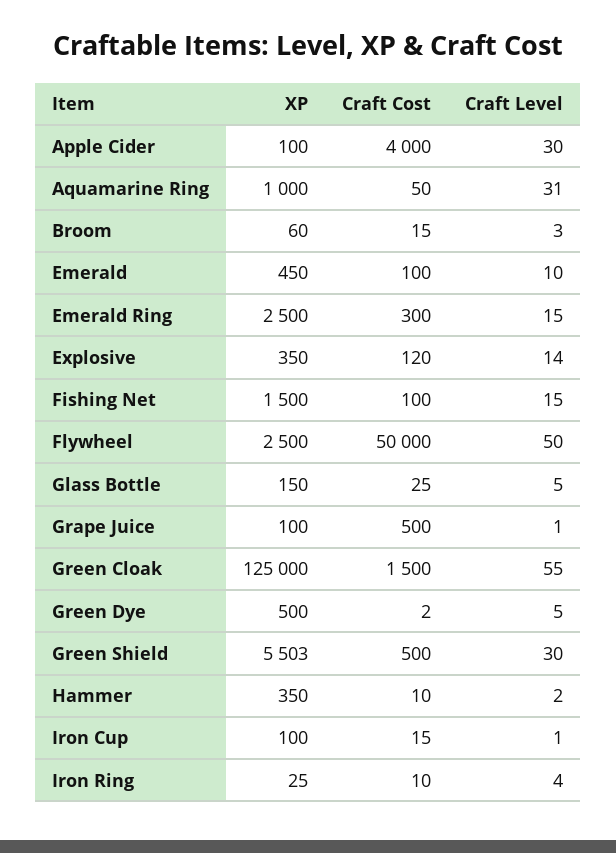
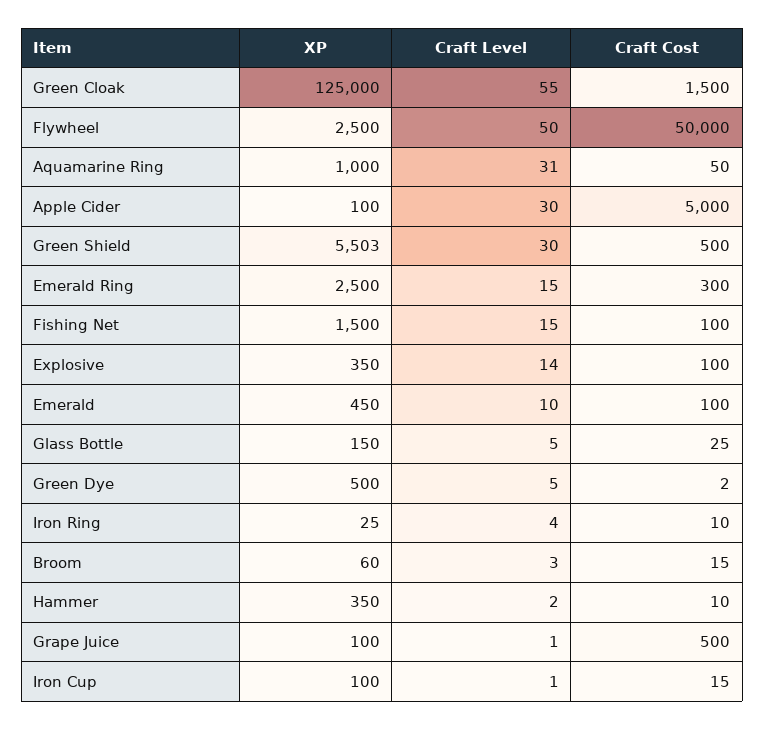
  {
    "XP": {
      "Apple Cider": 100,
      "Aquamarine Ring": 1000,
      "Broom": 60,
      "Emerald": 450,
      "Emerald Ring": 2500,
      "Explosive": 350,
      "Fishing Net": 1500,
      "Flywheel": 2500,
      "Glass Bottle": 150,
      "Grape Juice": 100,
      "Green Cloak": 125000,
      "Green Dye": 500,
      "Green Shield": 5503,
      "Hammer": 350,
      "Iron Cup": 100,
      "Iron Ring": 25
    },
    "Craft Cost": {
-     "Apple Cider": 4000,
+     "Apple Cider": 5000,
      "Aquamarine Ring": 50,
      "Broom": 15,
      "Emerald": 100,
      "Emerald Ring": 300,
-     "Explosive": 120,
+     "Explosive": 100,
      "Fishing Net": 100,
      "Flywheel": 50000,
      "Glass Bottle": 25,
      "Grape Juice": 500,
      "Green Cloak": 1500,
      "Green Dye": 2,
      "Green Shield": 500,
      "Hammer": 10,
      "Iron Cup": 15,
      "Iron Ring": 10
    },
    "Craft Level": {
      "Apple Cider": 30,
      "Aquamarine Ring": 31,
      "Broom": 3,
      "Emerald": 10,
      "Emerald Ring": 15,
      "Explosive": 14,
      "Fishing Net": 15,
      "Flywheel": 50,
      "Glass Bottle": 5,
      "Grape Juice": 1,
      "Green Cloak": 55,
      "Green Dye": 5,
      "Green Shield": 30,
      "Hammer": 2,
      "Iron Cup": 1,
      "Iron Ring": 4
    }
  }

